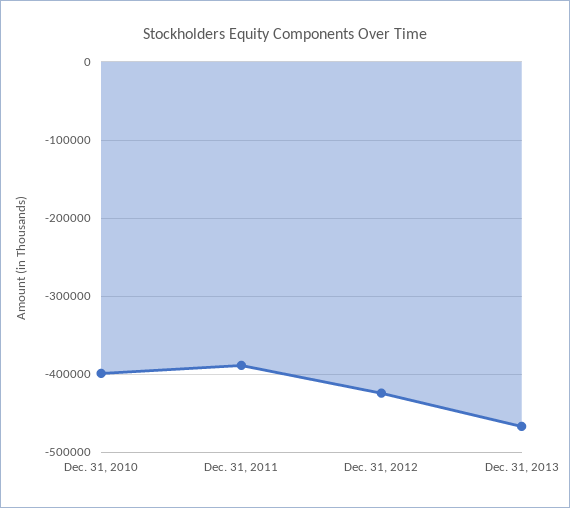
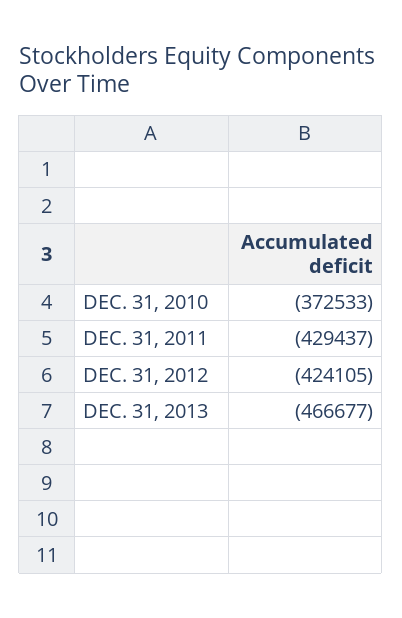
  {
-   "Dec. 31, 2010": -400000,
+   "Dec. 31, 2010": -372533,
-   "Dec. 31, 2011": -390000,
+   "Dec. 31, 2011": -429437,
    "Dec. 31, 2012": -424105,
    "Dec. 31, 2013": -466677
  }

